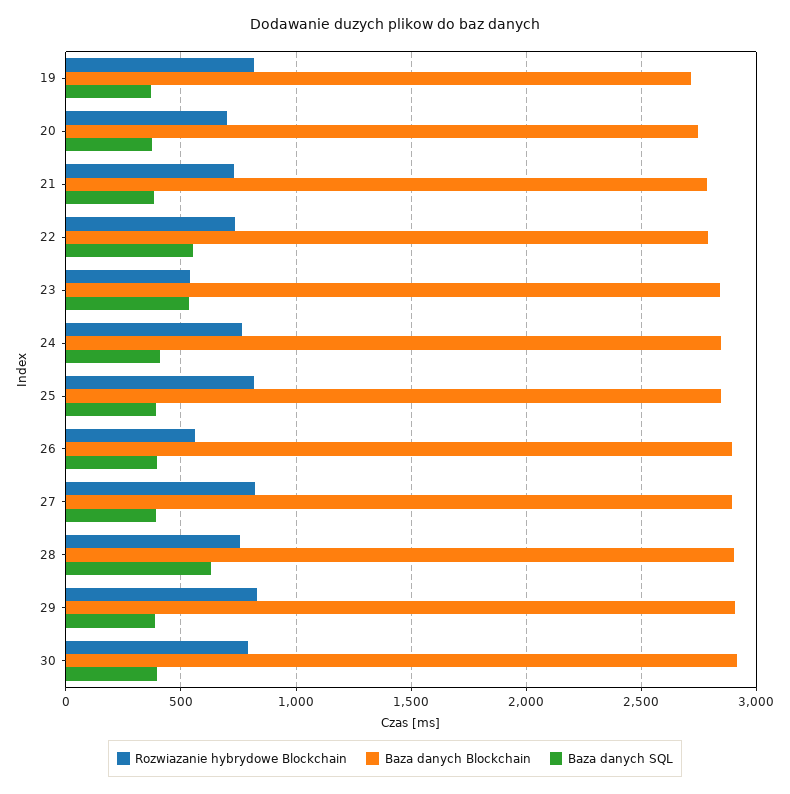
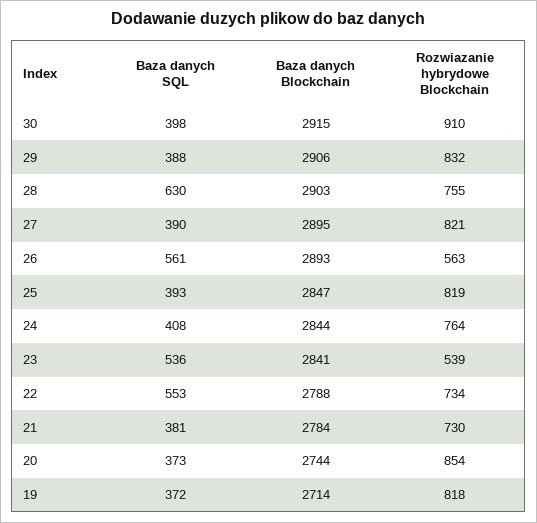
  {
    "Rozwiazanie hybrydowe Blockchain": {
      "19": 818,
-     "20": 700,
+     "20": 854,
      "21": 730,
      "22": 734,
      "23": 539,
      "24": 764,
      "25": 819,
      "26": 563,
      "27": 821,
      "28": 755,
      "29": 832,
-     "30": 800
+     "30": 910
    },
    "Baza danych Blockchain": {
      "19": 2714,
      "20": 2744,
      "21": 2784,
      "22": 2788,
      "23": 2841,
      "24": 2844,
      "25": 2847,
      "26": 2893,
      "27": 2895,
      "28": 2903,
      "29": 2906,
      "30": 2915
    },
    "Baza danych SQL": {
      "19": 372,
      "20": 373,
      "21": 381,
      "22": 553,
      "23": 536,
      "24": 408,
      "25": 393,
-     "26": 400,
+     "26": 561,
      "27": 390,
      "28": 630,
      "29": 388,
      "30": 398
    }
  }

